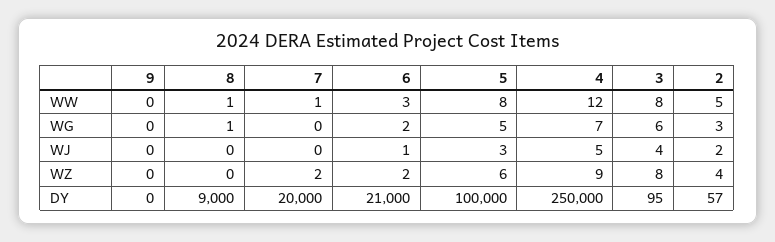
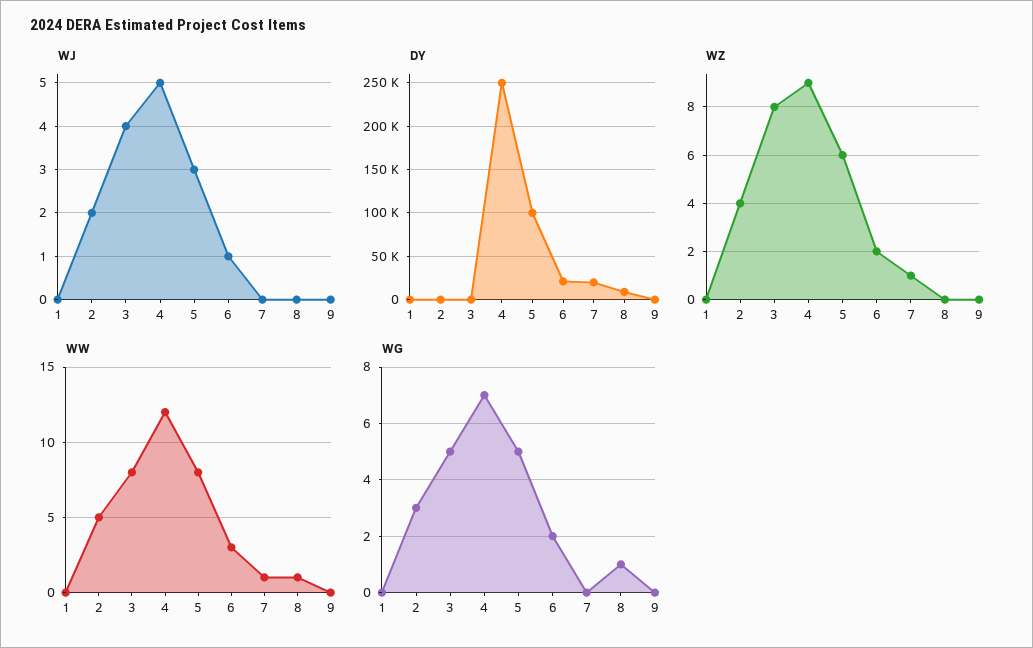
  {
    "WW": {
      "9": 0,
      "8": 1,
      "7": 1,
      "6": 3,
      "5": 8,
      "4": 12,
      "3": 8,
-     "2": 5
+     "2": 5,
+     "1": 0
    },
    "WG": {
      "9": 0,
      "8": 1,
      "7": 0,
      "6": 2,
      "5": 5,
      "4": 7,
-     "3": 6,
+     "3": 5,
-     "2": 3
+     "2": 3,
+     "1": 0
    },
    "WJ": {
      "9": 0,
      "8": 0,
      "7": 0,
      "6": 1,
      "5": 3,
      "4": 5,
      "3": 4,
-     "2": 2
+     "2": 2,
+     "1": 0
    },
    "WZ": {
      "9": 0,
      "8": 0,
-     "7": 2,
+     "7": 1,
      "6": 2,
      "5": 6,
      "4": 9,
      "3": 8,
-     "2": 4
+     "2": 4,
+     "1": 0
    },
    "DY": {
      "9": 0,
      "8": 9000,
      "7": 20000,
      "6": 21000,
      "5": 100000,
      "4": 250000,
      "3": 95,
-     "2": 57
+     "2": 57,
+     "1": 0
    }
  }

